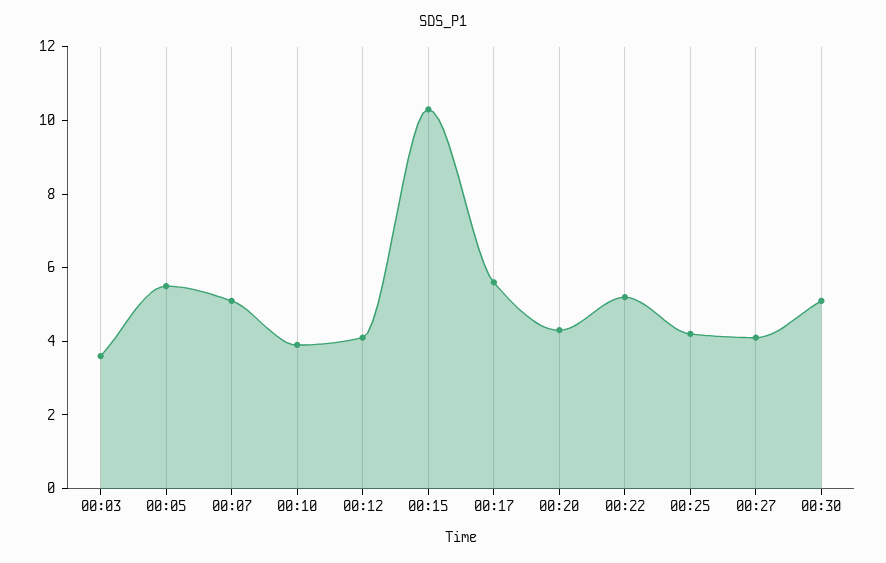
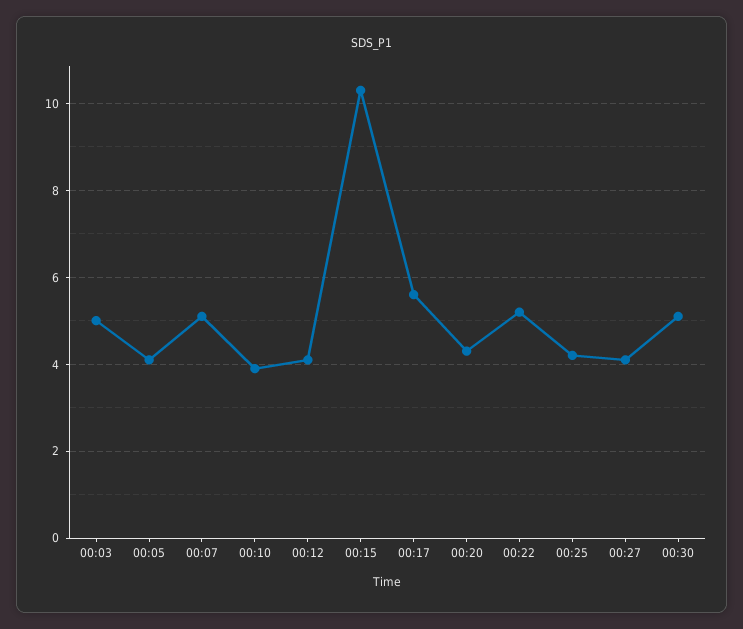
  {
-   "00:03": 3.5,
+   "00:03": 5,
-   "00:05": 5.5,
+   "00:05": 4,
    "00:07": 5,
    "00:10": 4,
    "00:12": 4,
    "00:15": 10.5,
    "00:17": 5.5,
    "00:20": 4.5,
    "00:22": 5,
    "00:25": 4,
    "00:27": 4,
    "00:30": 5
  }

